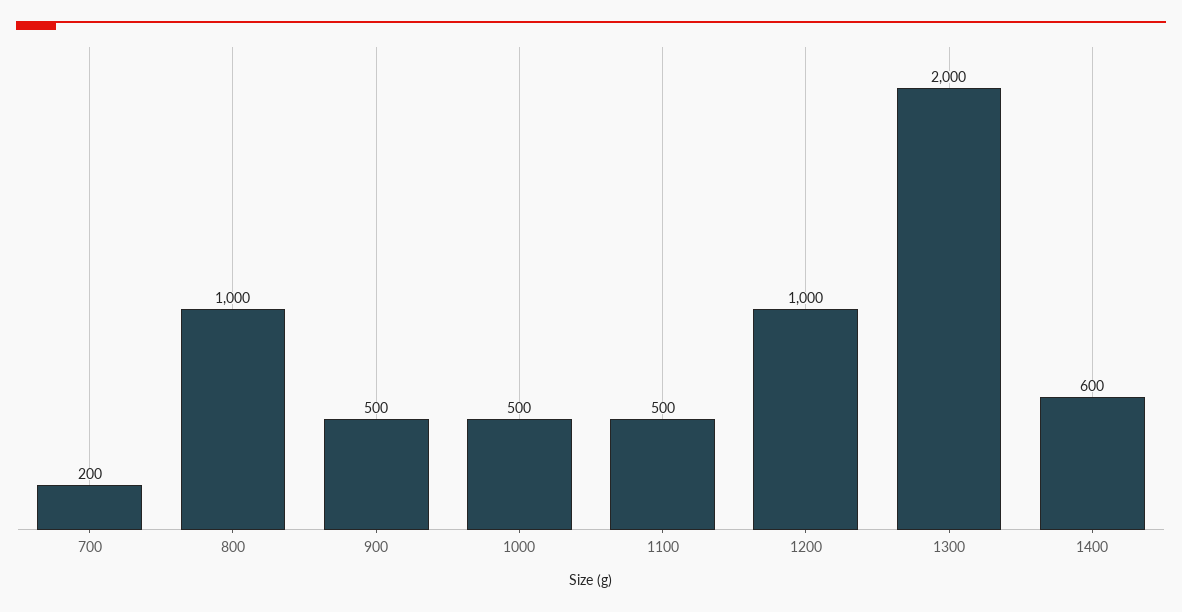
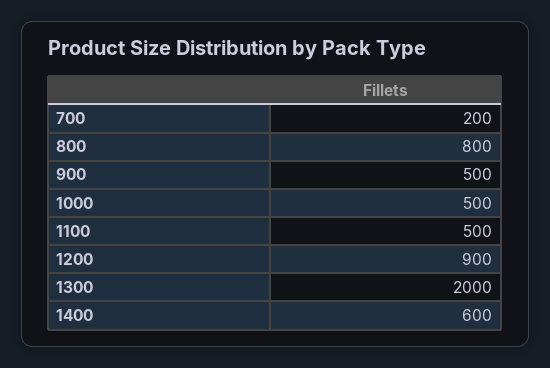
  {
    "700": 200,
-   "800": 1000,
+   "800": 800,
    "900": 500,
    "1000": 500,
    "1100": 500,
-   "1200": 1000,
+   "1200": 900,
    "1300": 2000,
    "1400": 600
  }

